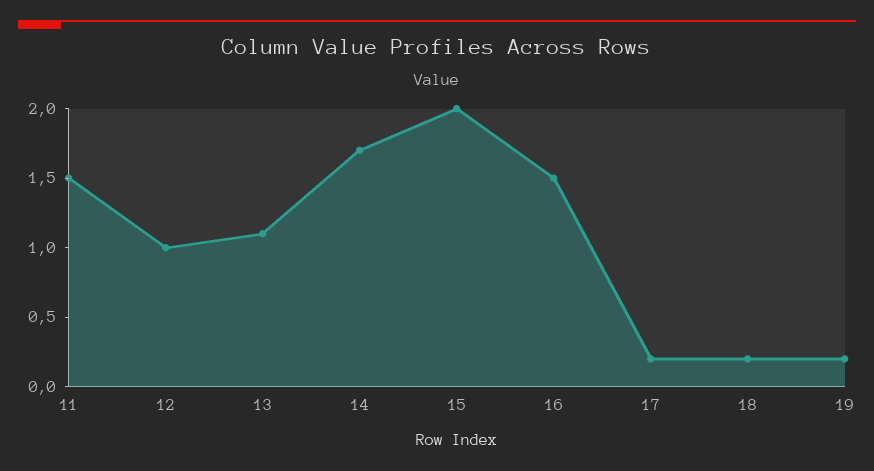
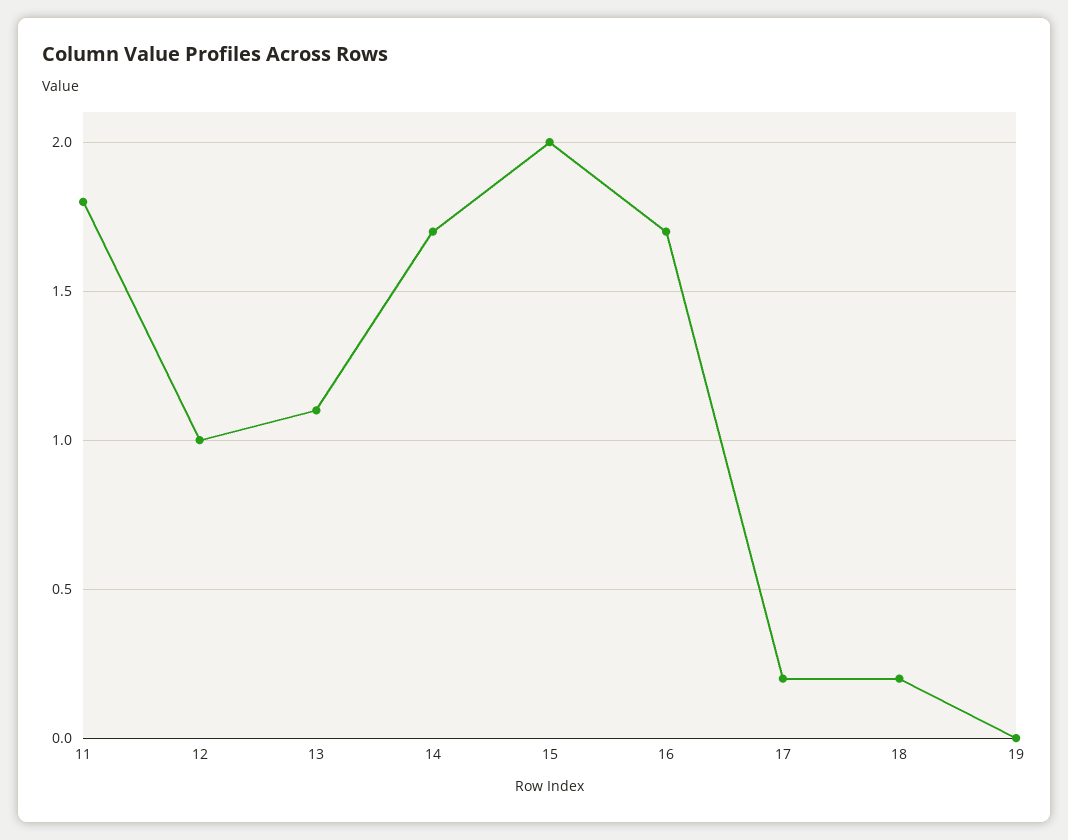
  {
-   "11": 1.5,
+   "11": 1.8,
    "12": 1,
    "13": 1.1,
    "14": 1.7,
    "15": 2,
-   "16": 1.5,
+   "16": 1.7,
    "17": 0.2,
    "18": 0.2,
-   "19": 0.2
+   "19": 0
  }

